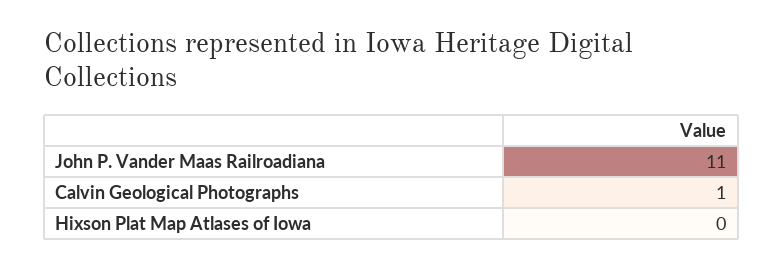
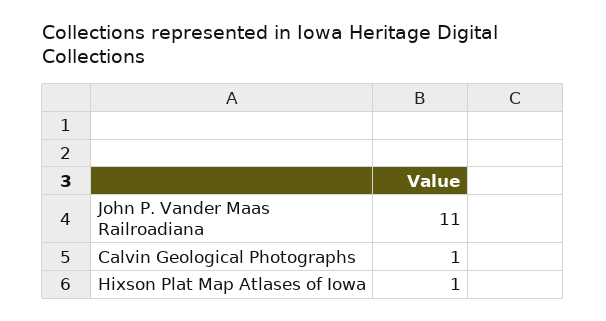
  {
    "John P. Vander Maas Railroadiana": 11,
    "Calvin Geological Photographs": 1,
-   "Hixson Plat Map Atlases of Iowa": 0
+   "Hixson Plat Map Atlases of Iowa": 1
  }

